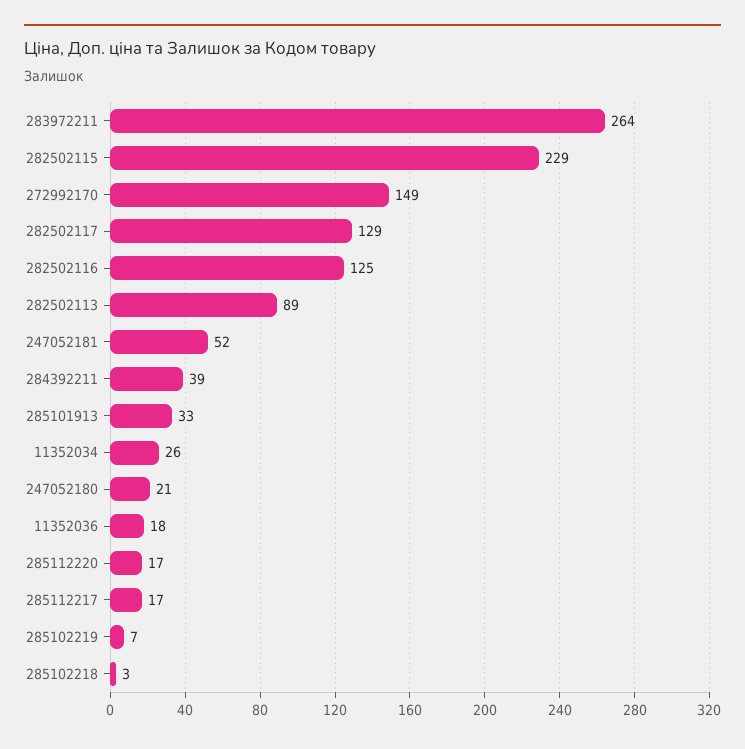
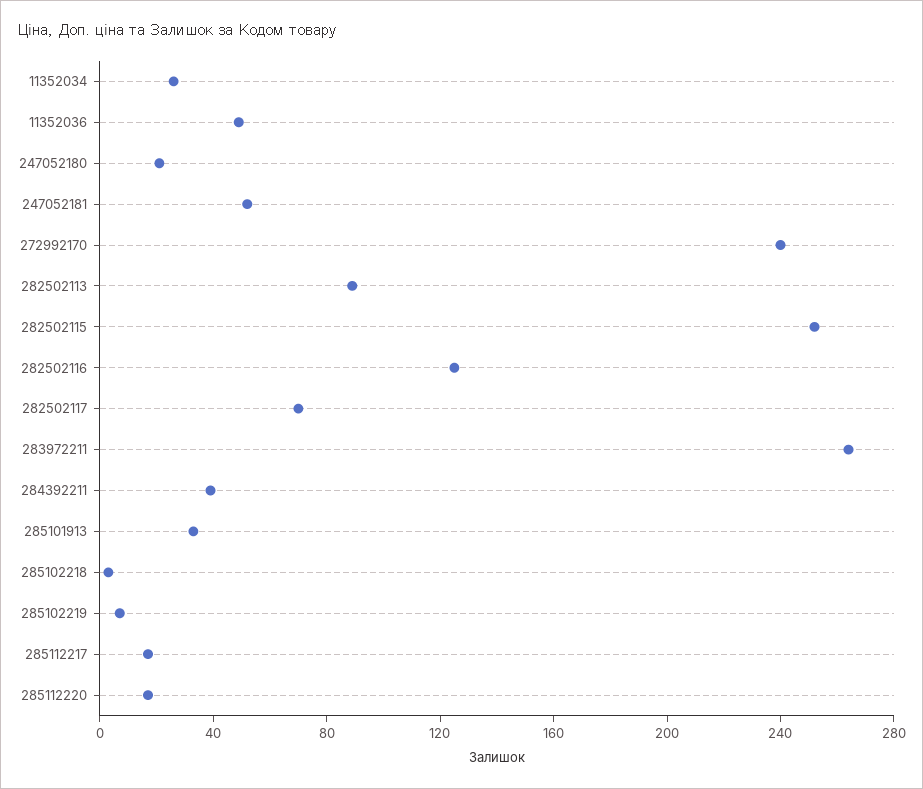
  {
    "283972211": 264,
-   "282502115": 229,
+   "282502115": 250,
-   "272992170": 149,
+   "272992170": 240,
-   "282502117": 129,
+   "282502117": 70,
    "282502116": 125,
    "282502113": 89,
    "247052181": 52,
    "284392211": 39,
    "285101913": 33,
    "11352034": 26,
    "247052180": 21,
-   "11352036": 18,
+   "11352036": 50,
    "285112220": 17,
    "285112217": 17,
    "285102219": 7,
    "285102218": 3
  }

